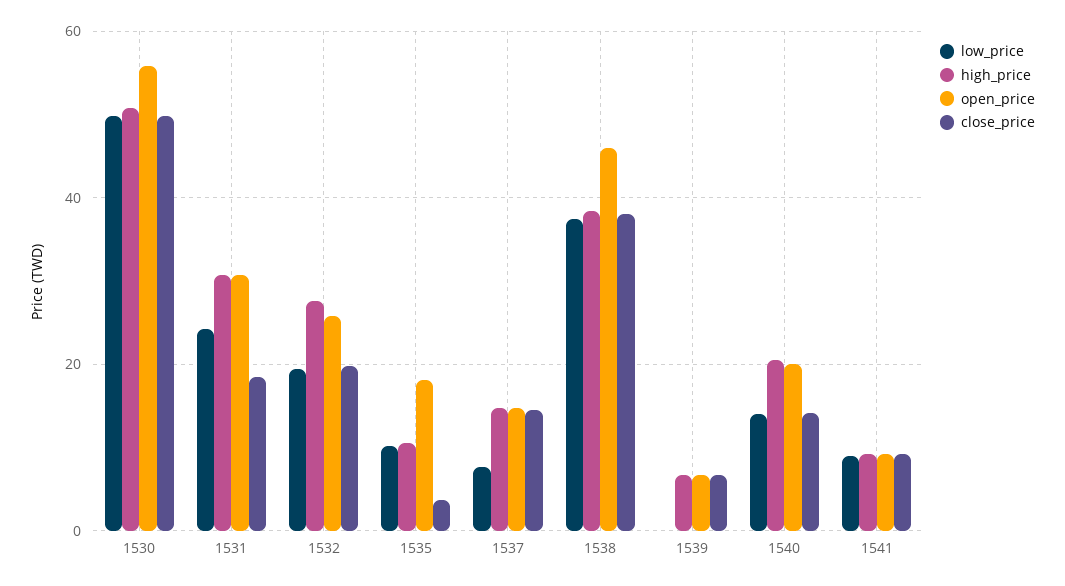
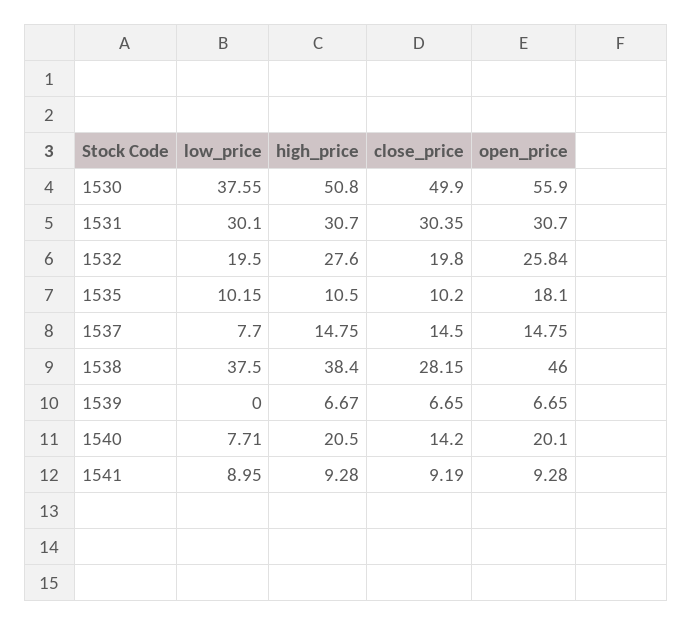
  {
    "low_price": {
-     "1530": 50,
+     "1530": 37.55,
-     "1531": 24,
+     "1531": 30.1,
      "1532": 19.5,
      "1535": 10.15,
      "1537": 7.7,
      "1538": 37.5,
      "1539": 0,
-     "1540": 14,
+     "1540": 7.71,
      "1541": 8.95
    },
    "high_price": {
      "1530": 50.8,
      "1531": 30.7,
      "1532": 27.6,
      "1535": 10.5,
      "1537": 14.75,
      "1538": 38.4,
      "1539": 6.67,
      "1540": 20.5,
      "1541": 9.28
    },
    "open_price": {
      "1530": 55.9,
      "1531": 30.7,
      "1532": 25.84,
      "1535": 18.1,
      "1537": 14.75,
      "1538": 46,
      "1539": 6.65,
      "1540": 20.1,
      "1541": 9.28
    },
    "close_price": {
      "1530": 49.9,
-     "1531": 18,
+     "1531": 30.35,
      "1532": 19.8,
-     "1535": 4,
+     "1535": 10.2,
      "1537": 14.5,
-     "1538": 38,
+     "1538": 28.15,
      "1539": 6.65,
      "1540": 14.2,
      "1541": 9.19
    }
  }

